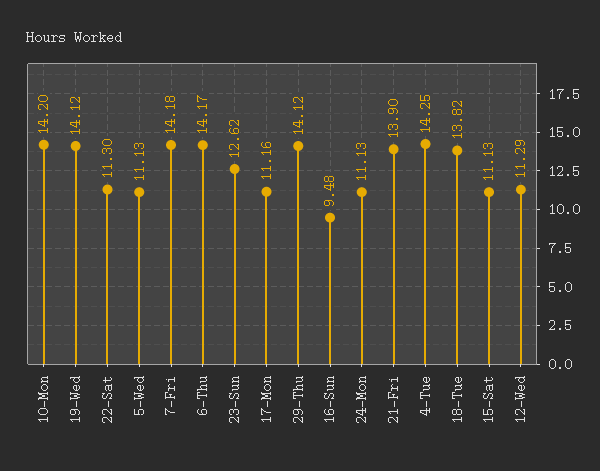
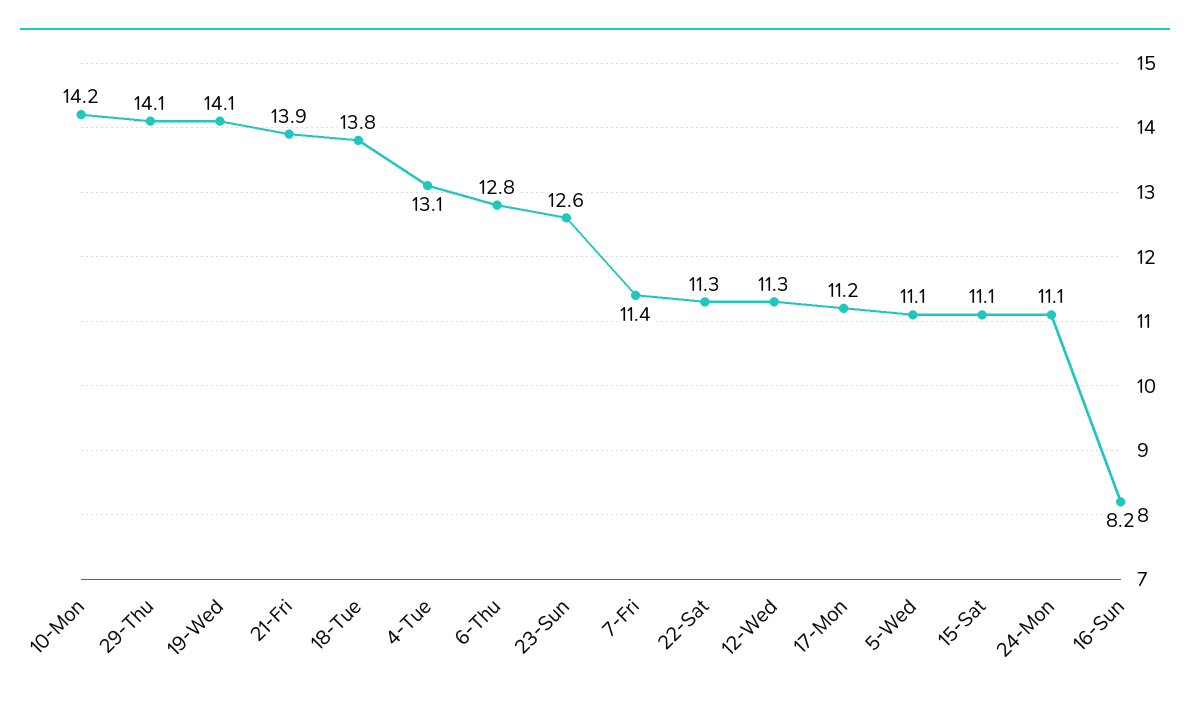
  {
    "10-Mon": 14.2,
    "19-Wed": 14.12,
    "22-Sat": 11.3,
    "5-Wed": 11.13,
-   "7-Fri": 14.18,
+   "7-Fri": 11.4,
-   "6-Thu": 14.17,
+   "6-Thu": 12.8,
    "23-Sun": 12.62,
    "17-Mon": 11.16,
    "29-Thu": 14.12,
-   "16-Sun": 9.48,
+   "16-Sun": 8.2,
    "24-Mon": 11.13,
    "21-Fri": 13.9,
-   "4-Tue": 14.25,
+   "4-Tue": 13.1,
    "18-Tue": 13.82,
    "15-Sat": 11.13,
    "12-Wed": 11.29
  }

